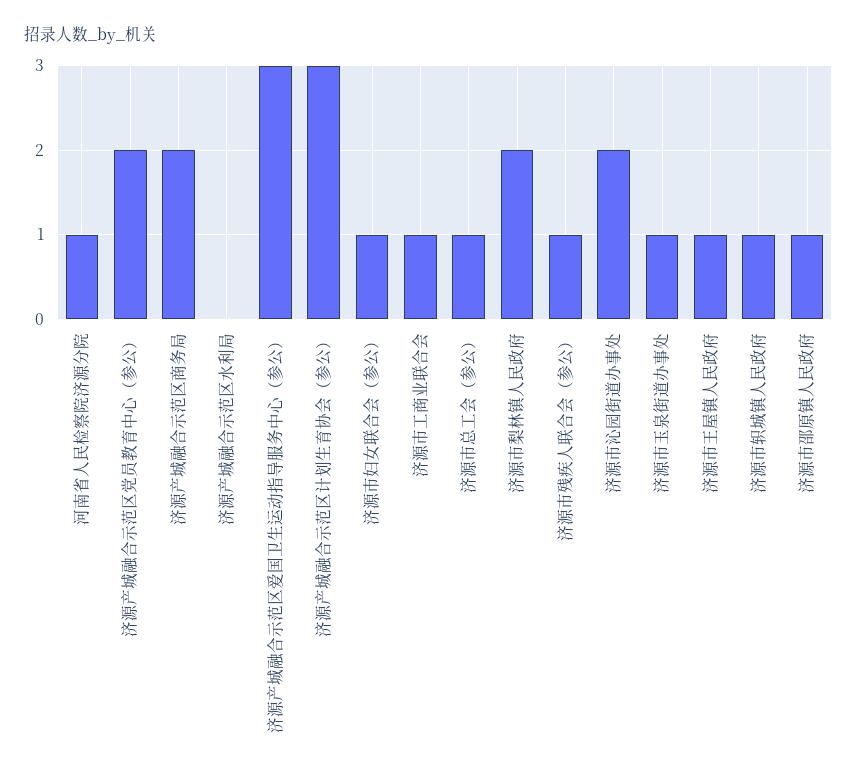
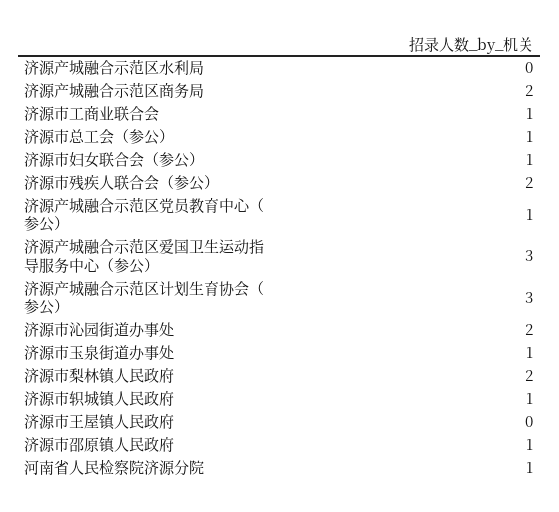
  {
    "河南省人民检察院济源分院": 1,
-   "济源产城融合示范区党员教育中心（参公）": 2,
+   "济源产城融合示范区党员教育中心（参公）": 1,
    "济源产城融合示范区商务局": 2,
    "济源产城融合示范区水利局": 0,
    "济源产城融合示范区爱国卫生运动指导服务中心（参公）": 3,
    "济源产城融合示范区计划生育协会（参公）": 3,
    "济源市妇女联合会（参公）": 1,
    "济源市工商业联合会": 1,
    "济源市总工会（参公）": 1,
    "济源市梨林镇人民政府": 2,
-   "济源市残疾人联合会（参公）": 1,
+   "济源市残疾人联合会（参公）": 2,
    "济源市沁园街道办事处": 2,
    "济源市玉泉街道办事处": 1,
-   "济源市王屋镇人民政府": 1,
+   "济源市王屋镇人民政府": 0,
    "济源市轵城镇人民政府": 1,
    "济源市邵原镇人民政府": 1
  }

